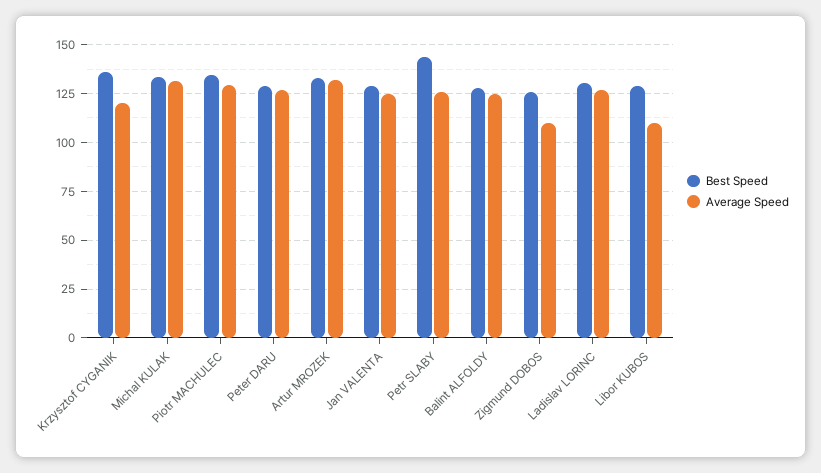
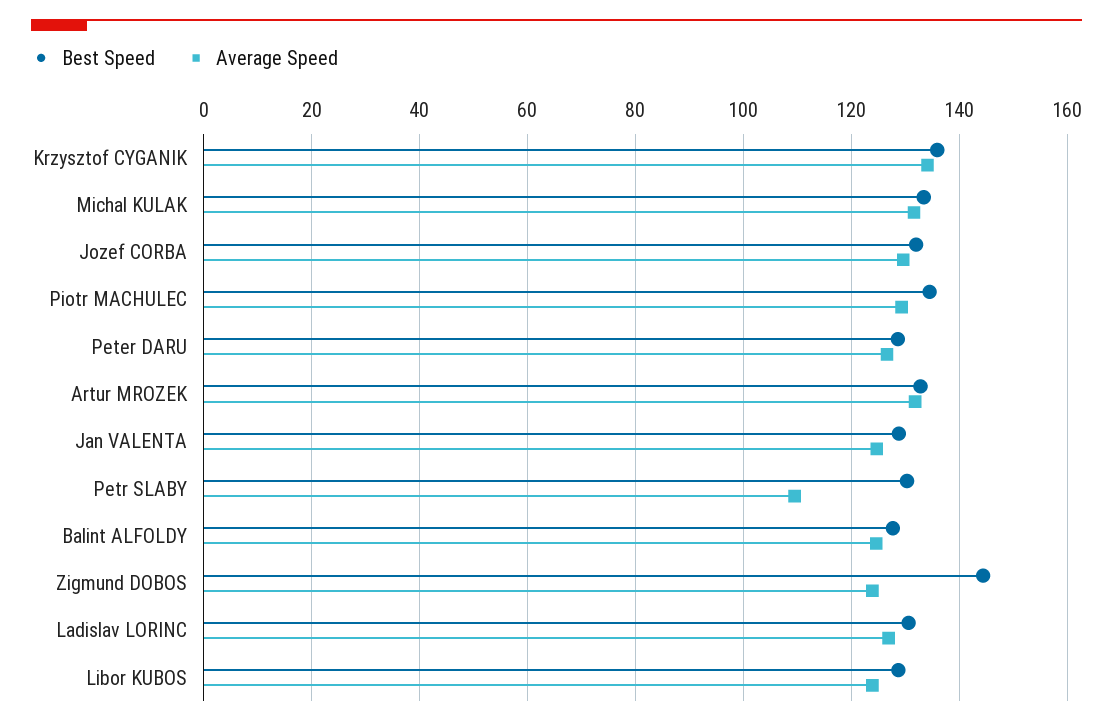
  {
    "Best Speed": {
      "Krzysztof CYGANIK": 136,
      "Michal KULAK": 134,
      "Piotr MACHULEC": 134,
      "Peter DARU": 128,
      "Artur MROZEK": 132,
      "Jan VALENTA": 128,
-     "Petr SLABY": 145,
+     "Petr SLABY": 130,
      "Balint ALFOLDY": 128,
-     "Zigmund DOBOS": 125,
+     "Zigmund DOBOS": 144,
      "Ladislav LORINC": 130,
-     "Libor KUBOS": 128
+     "Libor KUBOS": 128,
+     "Jozef CORBA": 132
    },
    "Average Speed": {
-     "Krzysztof CYGANIK": 120,
+     "Krzysztof CYGANIK": 134,
      "Michal KULAK": 132,
      "Piotr MACHULEC": 130,
      "Peter DARU": 126,
      "Artur MROZEK": 132,
      "Jan VALENTA": 124,
-     "Petr SLABY": 125,
+     "Petr SLABY": 110,
      "Balint ALFOLDY": 124,
-     "Zigmund DOBOS": 110,
+     "Zigmund DOBOS": 124,
      "Ladislav LORINC": 126,
-     "Libor KUBOS": 110
+     "Libor KUBOS": 124,
+     "Jozef CORBA": 130
    }
  }

